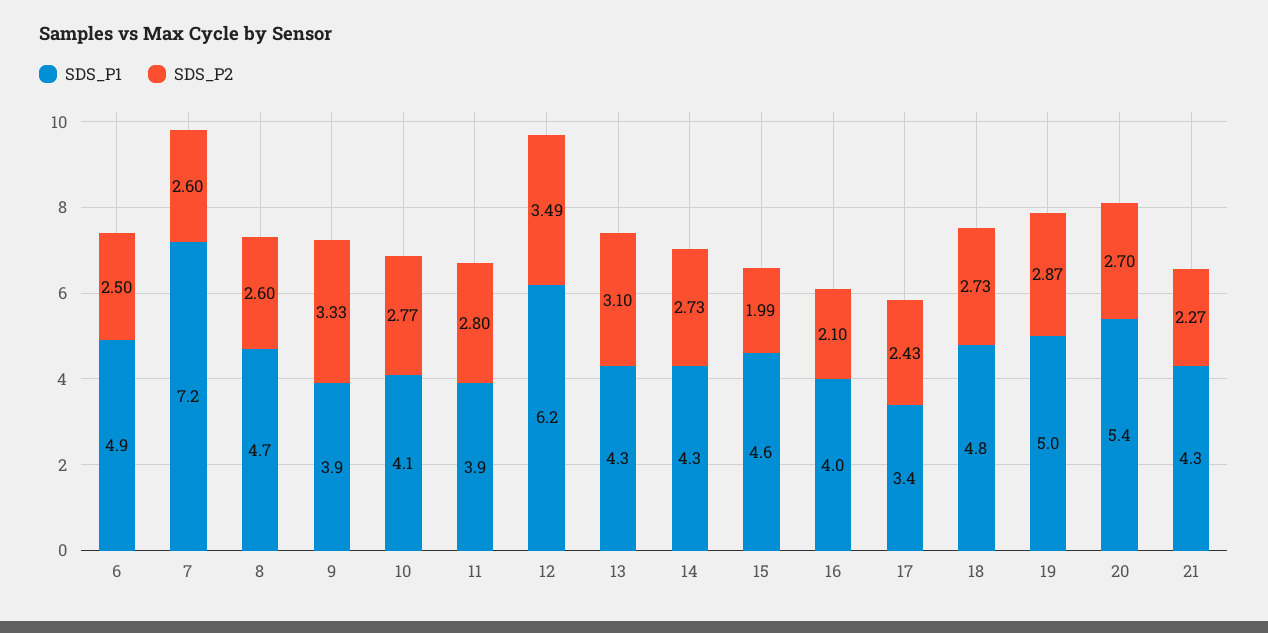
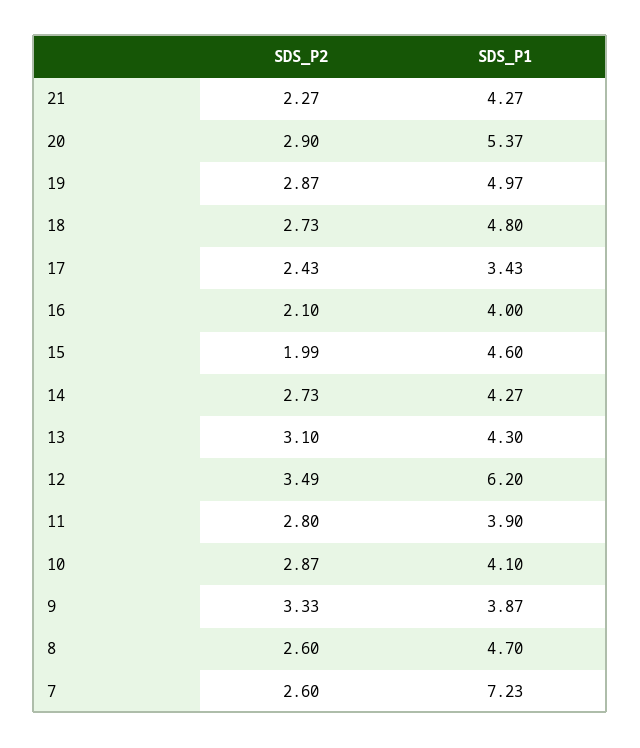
  {
    "SDS_P1": {
-     "6": 4.9,
      "7": 7.23,
      "8": 4.7,
      "9": 3.87,
      "10": 4.1,
      "11": 3.9,
      "12": 6.2,
      "13": 4.3,
      "14": 4.27,
      "15": 4.6,
      "16": 4,
      "17": 3.43,
      "18": 4.8,
      "19": 4.97,
      "20": 5.37,
      "21": 4.27
    },
    "SDS_P2": {
-     "6": 2.5,
      "7": 2.6,
      "8": 2.6,
      "9": 3.33,
-     "10": 2.77,
+     "10": 2.87,
      "11": 2.8,
      "12": 3.49,
      "13": 3.1,
      "14": 2.73,
      "15": 1.99,
      "16": 2.1,
      "17": 2.43,
      "18": 2.73,
      "19": 2.87,
-     "20": 2.7,
+     "20": 2.9,
      "21": 2.27
    }
  }

